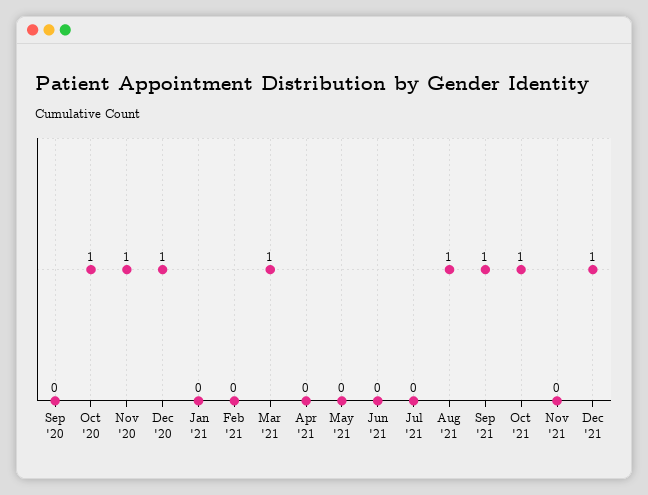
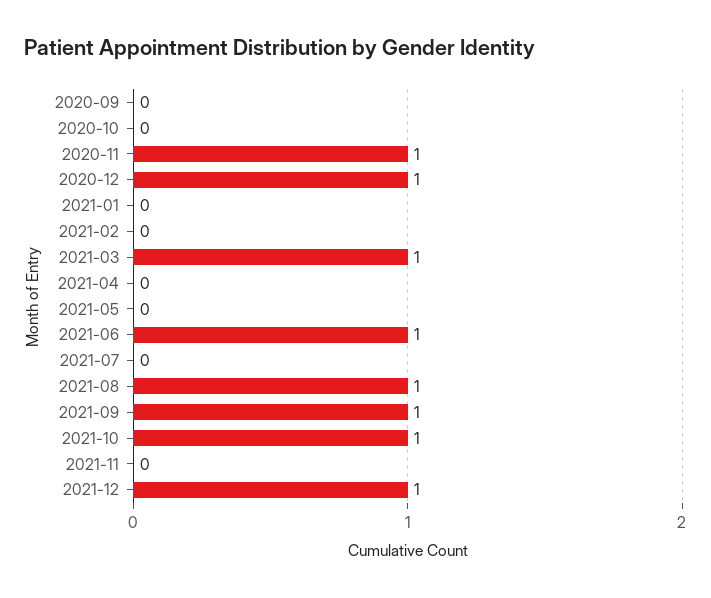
  {
    "Sep '20": 0,
-   "Oct '20": 1,
+   "Oct '20": 0,
    "Nov '20": 1,
    "Dec '20": 1,
    "Jan '21": 0,
    "Feb '21": 0,
    "Mar '21": 1,
    "Apr '21": 0,
    "May '21": 0,
-   "Jun '21": 0,
+   "Jun '21": 1,
    "Jul '21": 0,
    "Aug '21": 1,
    "Sep '21": 1,
    "Oct '21": 1,
    "Nov '21": 0,
    "Dec '21": 1
  }

